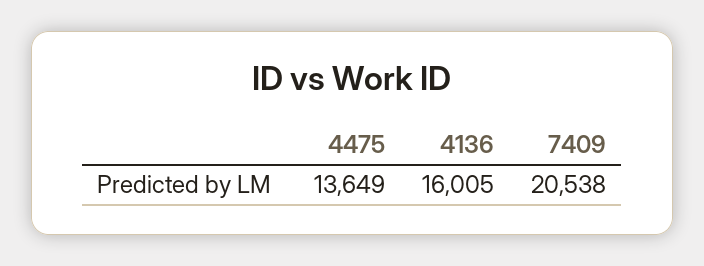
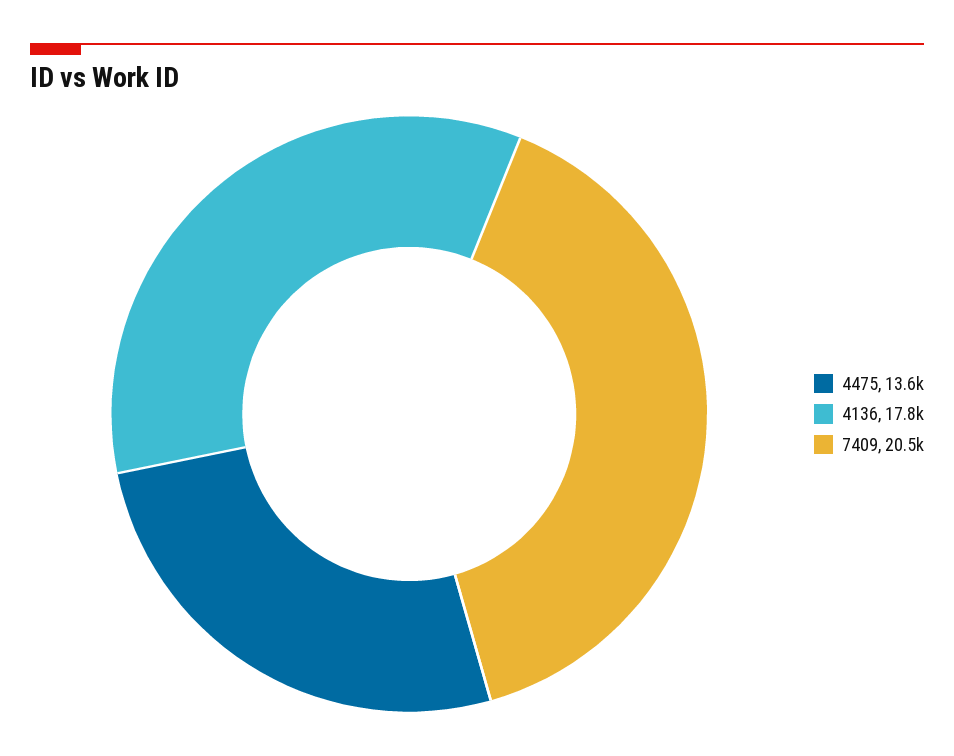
  {
    "4475": 13649,
-   "4136": 16005,
+   "4136": 17800,
    "7409": 20538
  }

